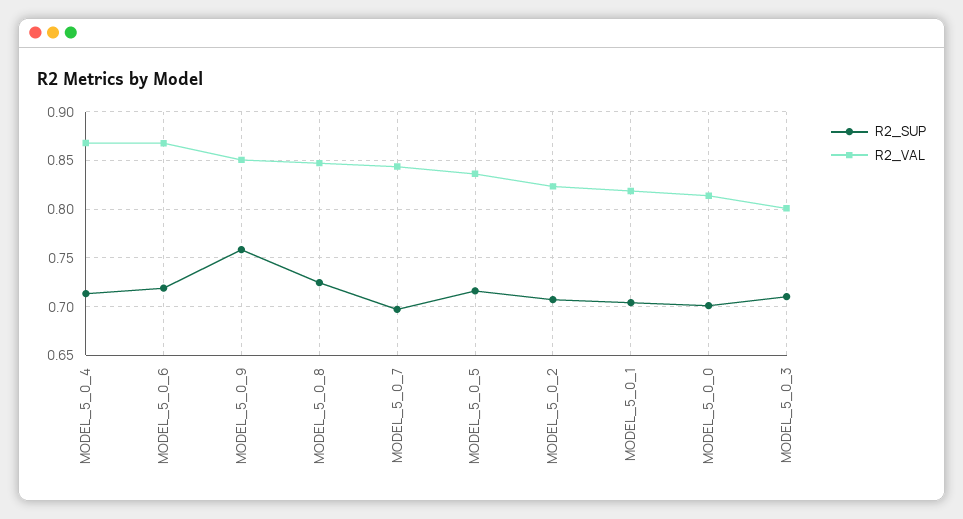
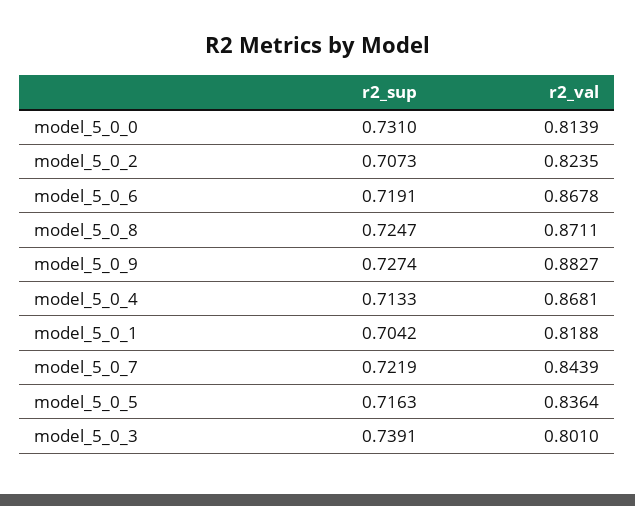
  {
    "R2_SUP": {
      "MODEL_5_0_4": 0.7133,
      "MODEL_5_0_6": 0.7191,
-     "MODEL_5_0_9": 0.76,
+     "MODEL_5_0_9": 0.7274,
      "MODEL_5_0_8": 0.7247,
-     "MODEL_5_0_7": 0.7,
+     "MODEL_5_0_7": 0.7219,
      "MODEL_5_0_5": 0.7163,
      "MODEL_5_0_2": 0.7073,
      "MODEL_5_0_1": 0.7042,
-     "MODEL_5_0_0": 0.7,
+     "MODEL_5_0_0": 0.731,
-     "MODEL_5_0_3": 0.71
+     "MODEL_5_0_3": 0.7391
    },
    "R2_VAL": {
      "MODEL_5_0_4": 0.8681,
      "MODEL_5_0_6": 0.8678,
-     "MODEL_5_0_9": 0.85,
+     "MODEL_5_0_9": 0.8827,
-     "MODEL_5_0_8": 0.85,
+     "MODEL_5_0_8": 0.8711,
      "MODEL_5_0_7": 0.8439,
      "MODEL_5_0_5": 0.8364,
      "MODEL_5_0_2": 0.8235,
      "MODEL_5_0_1": 0.8188,
      "MODEL_5_0_0": 0.8139,
      "MODEL_5_0_3": 0.801
    }
  }

